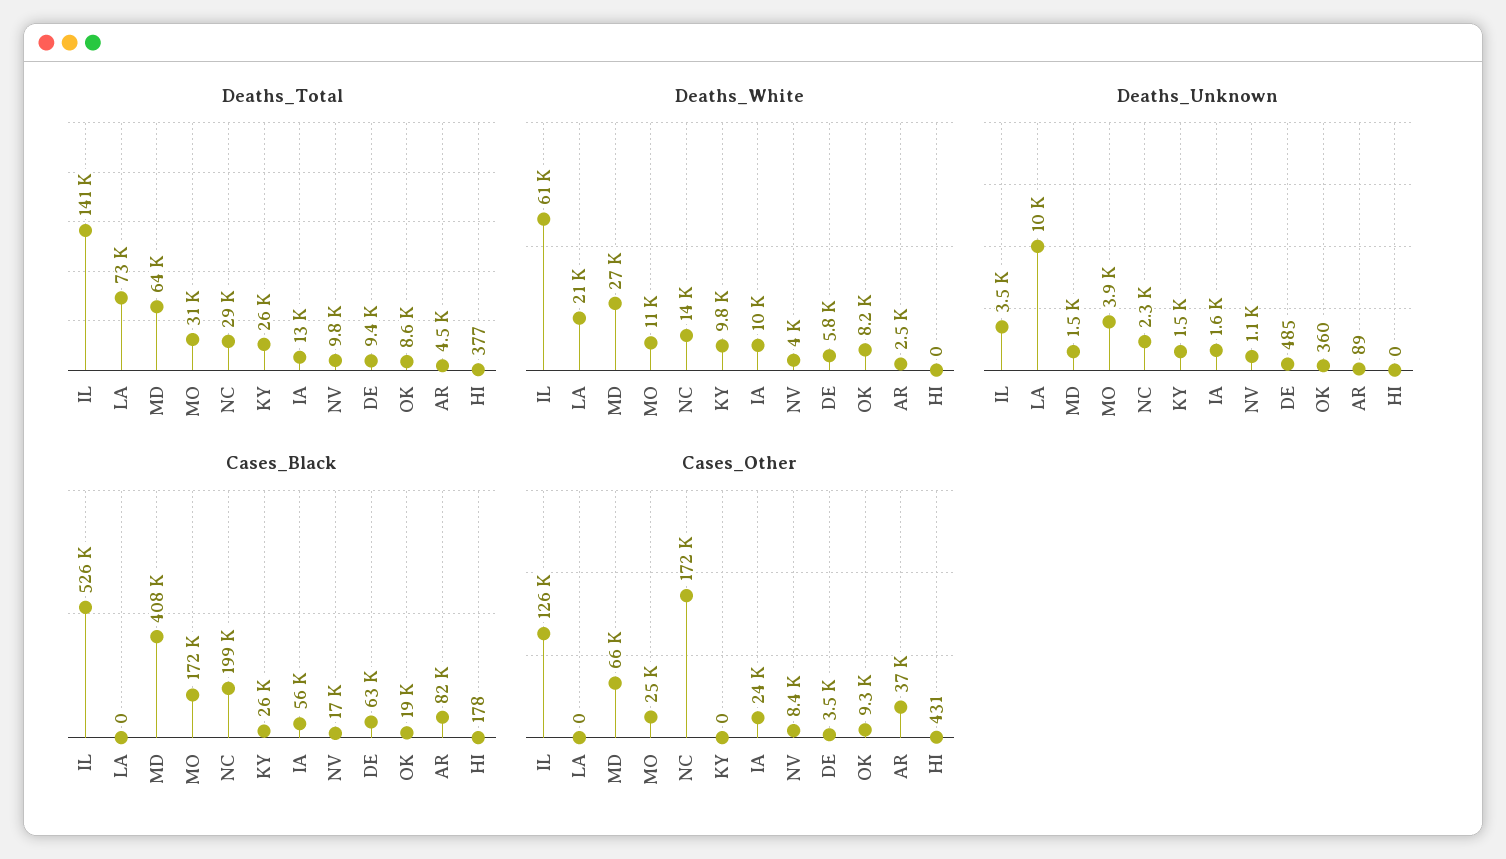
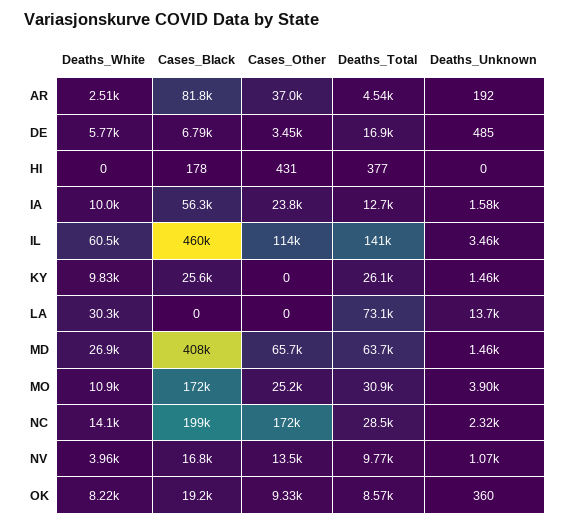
  {
    "Deaths_Total": {
      "IL": 141000,
      "LA": 73100,
      "MD": 63700,
      "MO": 30900,
      "NC": 28500,
      "KY": 26100,
      "IA": 12700,
      "NV": 9770,
-     "DE": 9400,
+     "DE": 16900,
      "OK": 8570,
      "AR": 4540,
      "HI": 377
    },
    "Deaths_White": {
      "IL": 60500,
-     "LA": 21000,
+     "LA": 30300,
      "MD": 26900,
      "MO": 10900,
      "NC": 14100,
      "KY": 9830,
      "IA": 10000,
      "NV": 3960,
      "DE": 5770,
      "OK": 8220,
      "AR": 2510,
      "HI": 0
    },
    "Deaths_Unknown": {
      "IL": 3460,
-     "LA": 10000,
+     "LA": 13700,
      "MD": 1460,
      "MO": 3900,
      "NC": 2320,
      "KY": 1460,
      "IA": 1580,
      "NV": 1070,
      "DE": 485,
      "OK": 360,
-     "AR": 89,
+     "AR": 192,
      "HI": 0
    },
    "Cases_Black": {
-     "IL": 526000,
+     "IL": 460000,
      "LA": 0,
      "MD": 408000,
      "MO": 172000,
      "NC": 199000,
      "KY": 25600,
      "IA": 56300,
      "NV": 16800,
-     "DE": 63000,
+     "DE": 6790,
      "OK": 19200,
      "AR": 81800,
      "HI": 178
    },
    "Cases_Other": {
-     "IL": 126000,
+     "IL": 114000,
      "LA": 0,
      "MD": 65700,
      "MO": 25200,
      "NC": 172000,
      "KY": 0,
      "IA": 23800,
-     "NV": 8400,
+     "NV": 13500,
      "DE": 3450,
      "OK": 9330,
      "AR": 37000,
      "HI": 431
    }
  }

